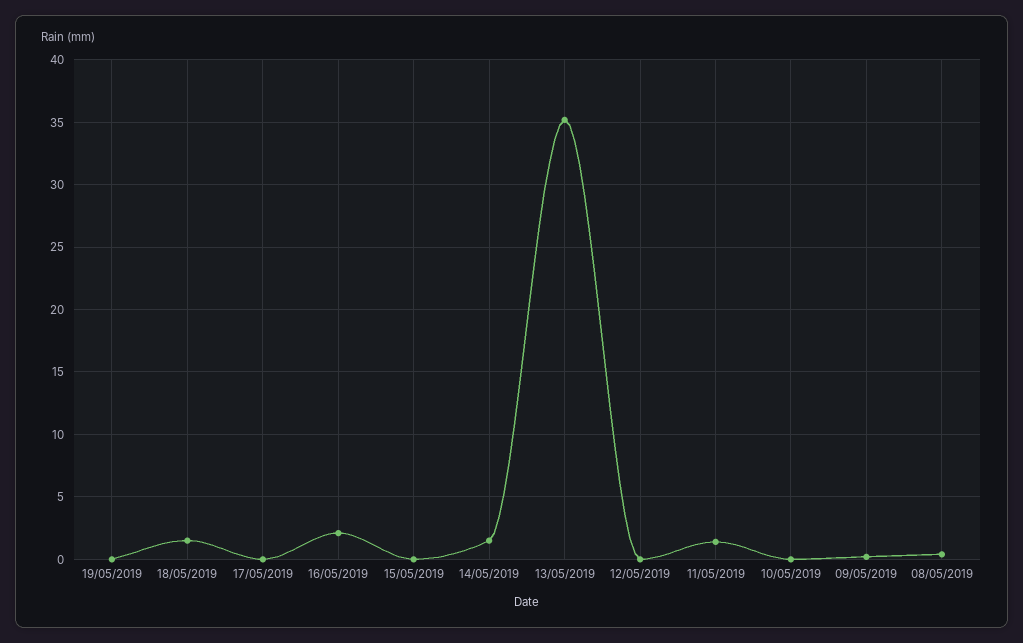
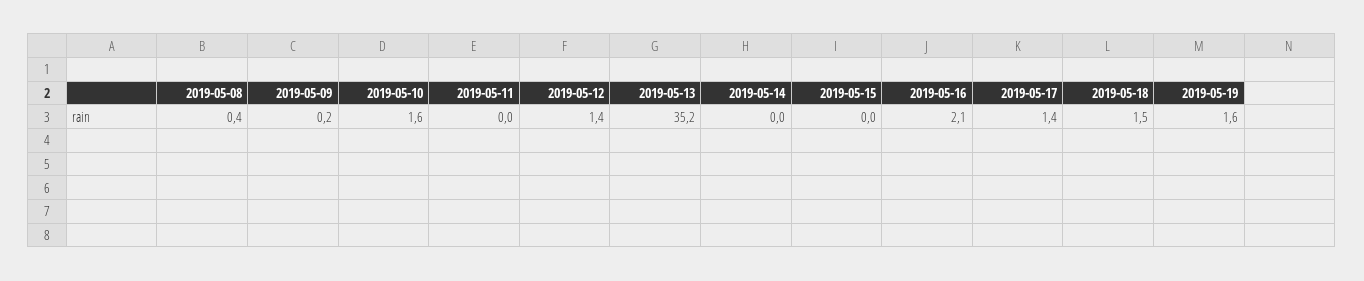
  {
-   "19/05/2019": 0,
+   "19/05/2019": 1.6,
    "18/05/2019": 1.5,
-   "17/05/2019": 0,
+   "17/05/2019": 1.4,
    "16/05/2019": 2.1,
    "15/05/2019": 0,
-   "14/05/2019": 1.5,
+   "14/05/2019": 0,
    "13/05/2019": 35.2,
-   "12/05/2019": 0,
+   "12/05/2019": 1.4,
-   "11/05/2019": 1.5,
+   "11/05/2019": 0,
-   "10/05/2019": 0,
+   "10/05/2019": 1.6,
    "09/05/2019": 0.2,
    "08/05/2019": 0.4
  }

